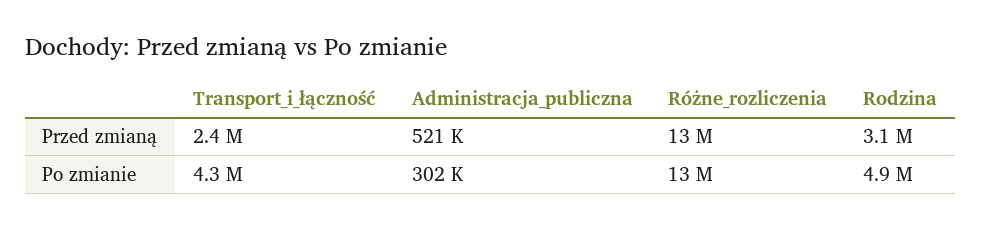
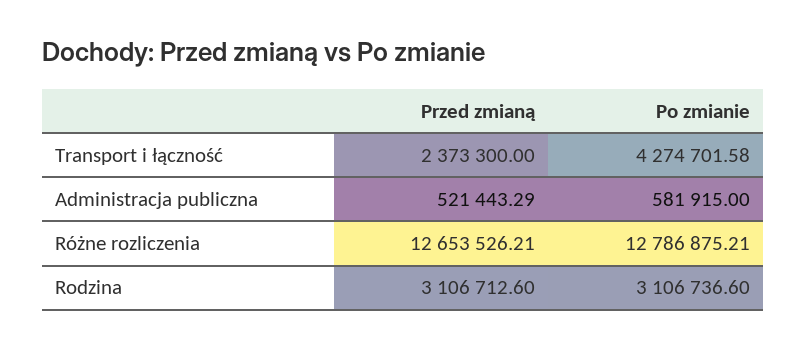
  {
    "Transport_i_łączność": {
      "Przed zmianą": 2373300,
      "Po zmianie": 4274701.58
    },
    "Administracja_publiczna": {
      "Przed zmianą": 521443.29,
-     "Po zmianie": 302000
+     "Po zmianie": 581915
    },
    "Różne_rozliczenia": {
      "Przed zmianą": 12653526.21,
      "Po zmianie": 12786875.21
    },
    "Rodzina": {
      "Przed zmianą": 3106712.6,
-     "Po zmianie": 4900000
+     "Po zmianie": 3106736.6
    }
  }

